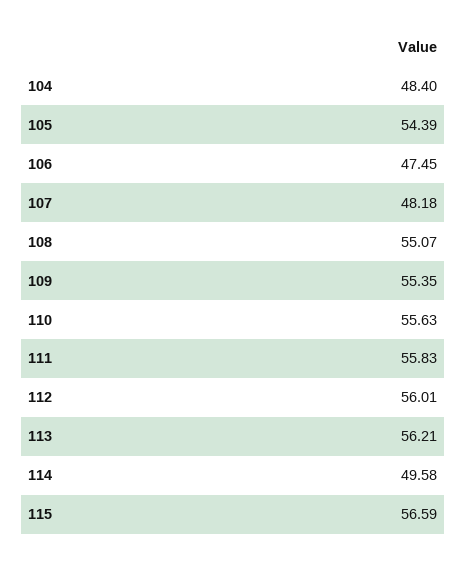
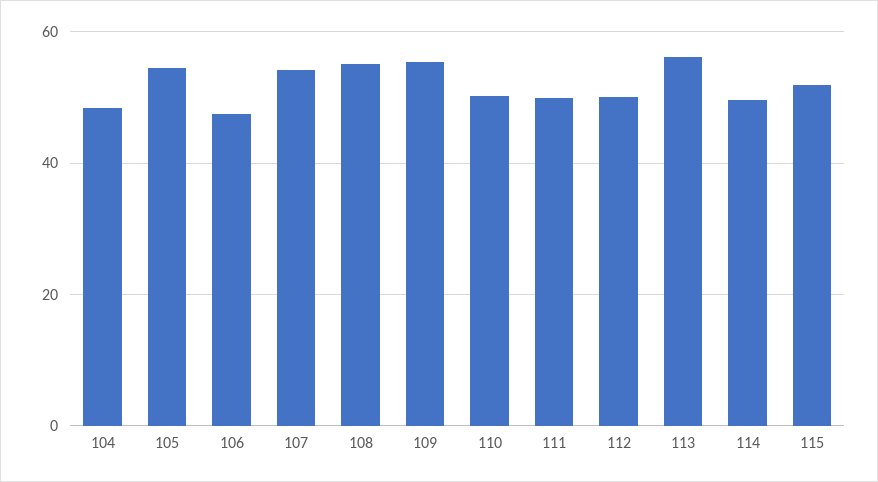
  {
    "104": 48.4,
    "105": 54.39,
    "106": 47.45,
-   "107": 48.18,
+   "107": 54,
    "108": 55.07,
    "109": 55.35,
-   "110": 55.63,
+   "110": 50,
-   "111": 55.83,
+   "111": 50,
-   "112": 56.01,
+   "112": 50,
    "113": 56.21,
    "114": 49.58,
-   "115": 56.59
+   "115": 52
  }

